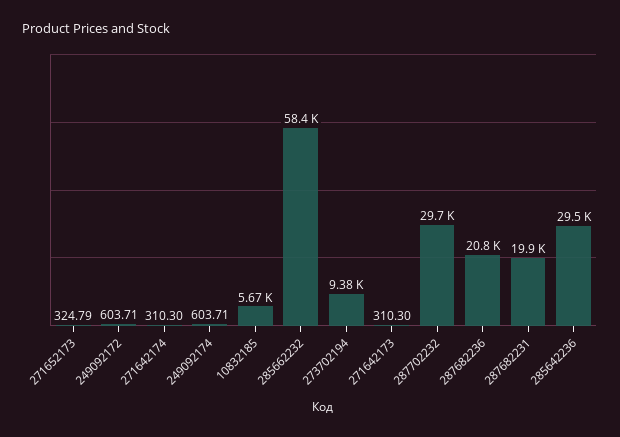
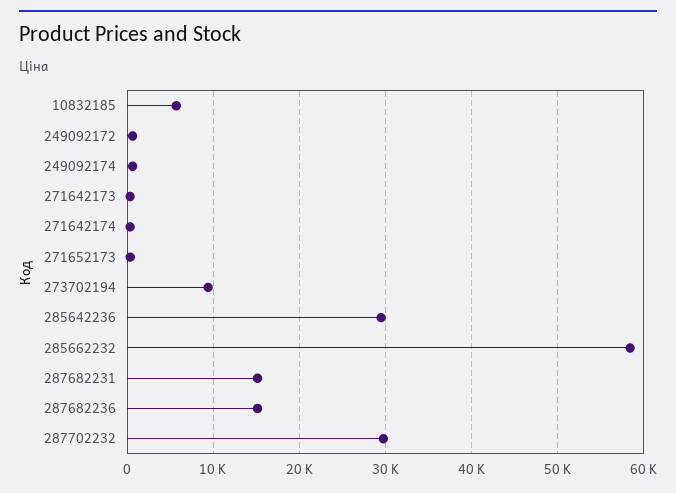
  {
    "271652173": 324.79,
    "249092172": 603.71,
    "271642174": 310.3,
    "249092174": 603.71,
    "10832185": 5670,
    "285662232": 58400,
    "273702194": 9380,
    "271642173": 310.3,
    "287702232": 29700,
-   "287682236": 20800,
+   "287682236": 15000,
-   "287682231": 19900,
+   "287682231": 15000,
    "285642236": 29500
  }

